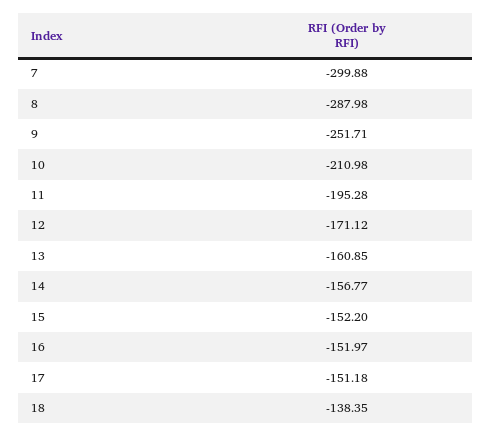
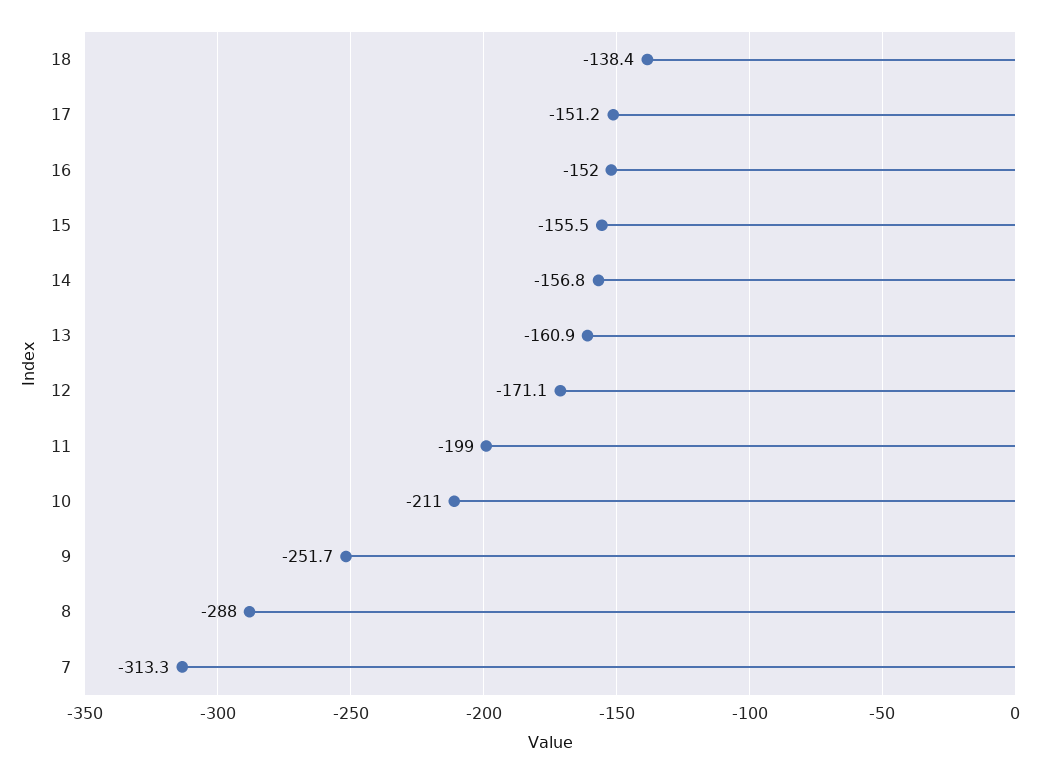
  {
-   "7": -299.88,
+   "7": -313.3,
    "8": -287.98,
    "9": -251.71,
    "10": -210.98,
-   "11": -195.28,
+   "11": -199,
    "12": -171.12,
    "13": -160.85,
    "14": -156.77,
-   "15": -152.2,
+   "15": -155.5,
    "16": -151.97,
    "17": -151.18,
    "18": -138.35
  }

